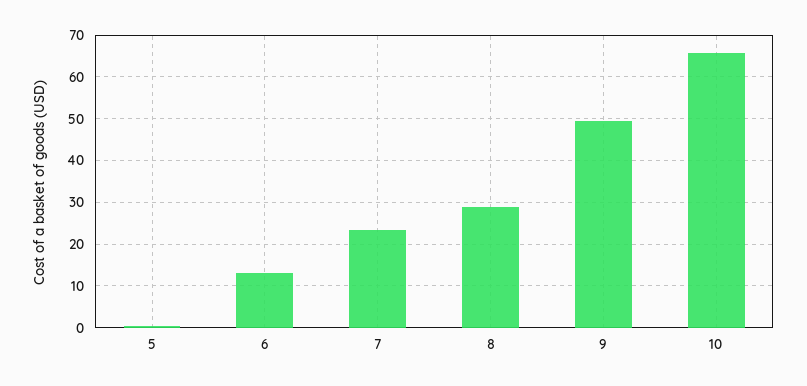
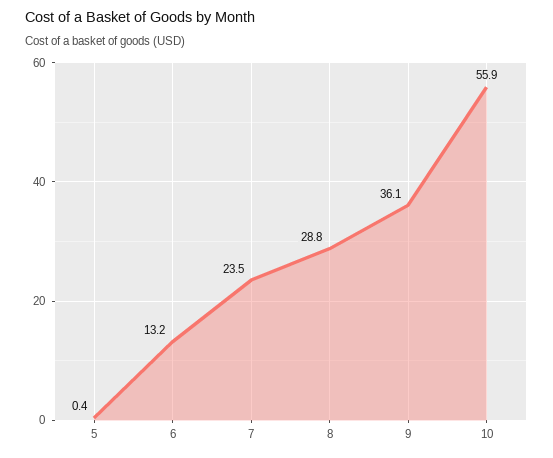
  {
    "5": 0.4,
    "6": 13.2,
    "7": 23.5,
    "8": 28.8,
-   "9": 50,
+   "9": 36.1,
-   "10": 66
+   "10": 55.9
  }

